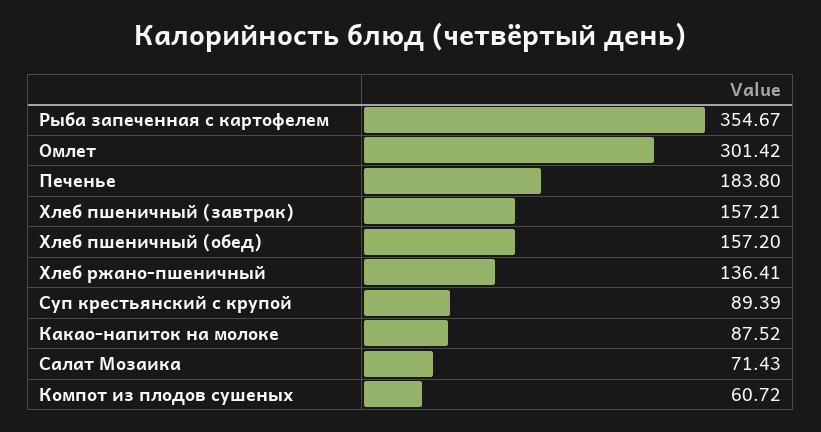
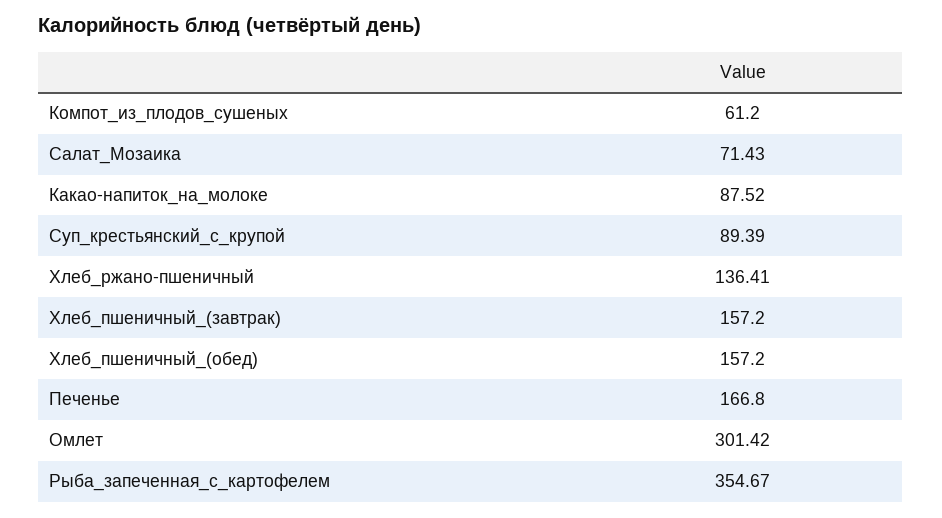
  {
    "Рыба запеченная с картофелем": 354.67,
    "Омлет": 301.42,
-   "Печенье": 183.8,
+   "Печенье": 166.8,
-   "Хлеб пшеничный (завтрак)": 157.21,
+   "Хлеб пшеничный (завтрак)": 157.2,
    "Хлеб пшеничный (обед)": 157.2,
    "Хлеб ржано-пшеничный": 136.41,
    "Суп крестьянский с крупой": 89.39,
    "Какао-напиток на молоке": 87.52,
    "Салат Мозаика": 71.43,
-   "Компот из плодов сушеных": 60.72
+   "Компот из плодов сушеных": 61.2
  }

